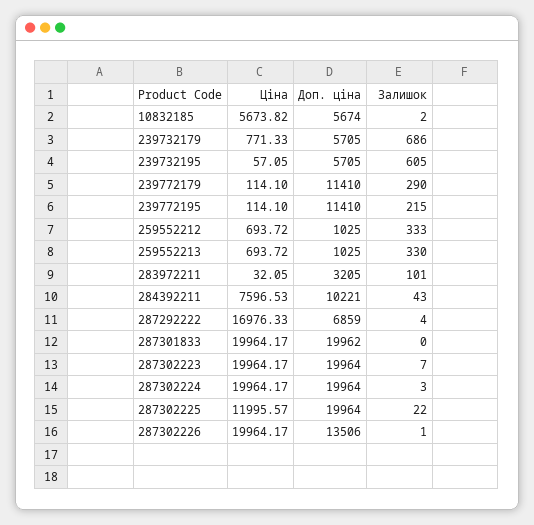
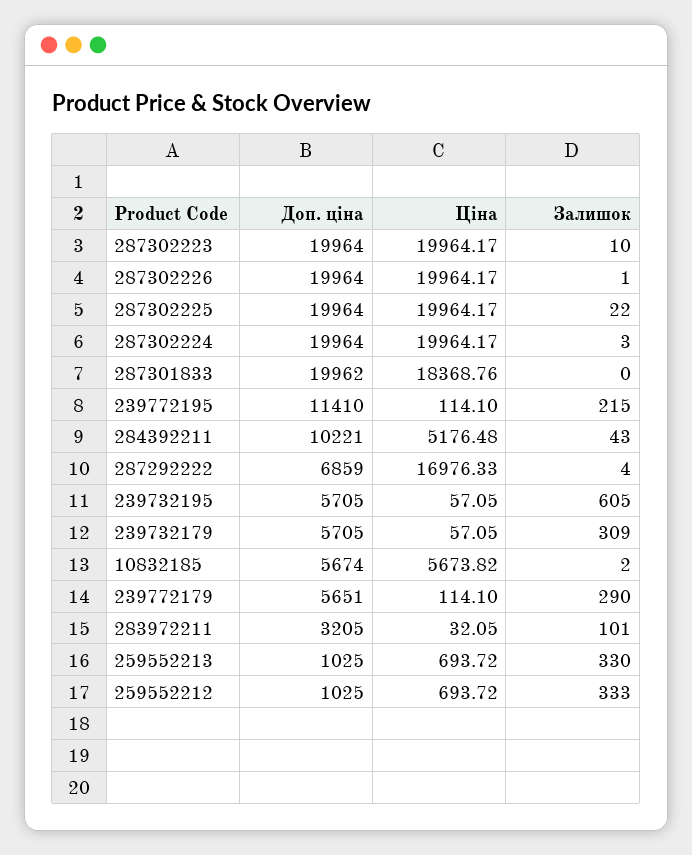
  {
    "Ціна": {
      "10832185": 5673.82,
-     "239732179": 771.33,
+     "239732179": 57.05,
      "239732195": 57.05,
      "239772179": 114.1,
      "239772195": 114.1,
      "259552212": 693.72,
      "259552213": 693.72,
      "283972211": 32.05,
-     "284392211": 7596.53,
+     "284392211": 5176.48,
      "287292222": 16976.33,
-     "287301833": 19964.17,
+     "287301833": 18368.76,
      "287302223": 19964.17,
      "287302224": 19964.17,
-     "287302225": 11995.57,
+     "287302225": 19964.17,
      "287302226": 19964.17
    },
    "Доп. ціна": {
      "10832185": 5674,
      "239732179": 5705,
      "239732195": 5705,
-     "239772179": 11410,
+     "239772179": 5651,
      "239772195": 11410,
      "259552212": 1025,
      "259552213": 1025,
      "283972211": 3205,
      "284392211": 10221,
      "287292222": 6859,
      "287301833": 19962,
      "287302223": 19964,
      "287302224": 19964,
      "287302225": 19964,
-     "287302226": 13506
+     "287302226": 19964
    },
    "Залишок": {
      "10832185": 2,
-     "239732179": 686,
+     "239732179": 309,
      "239732195": 605,
      "239772179": 290,
      "239772195": 215,
      "259552212": 333,
      "259552213": 330,
      "283972211": 101,
      "284392211": 43,
      "287292222": 4,
      "287301833": 0,
-     "287302223": 7,
+     "287302223": 10,
      "287302224": 3,
      "287302225": 22,
      "287302226": 1
    }
  }

